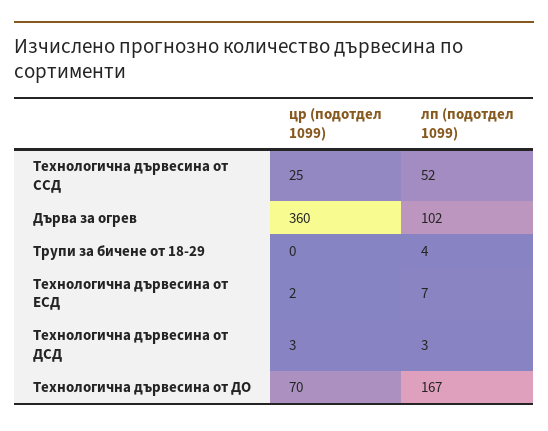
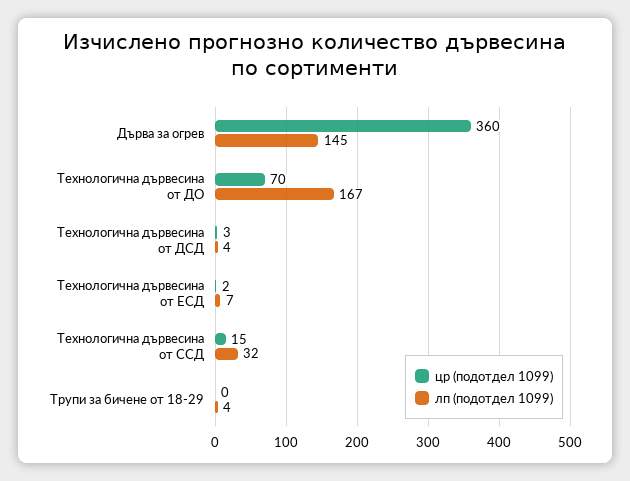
  {
    "цр (подотдел 1099)": {
-     "Технологична дървесина от ССД": 25,
+     "Технологична дървесина от ССД": 15,
      "Дърва за огрев": 360,
      "Трупи за бичене от 18-29": 0,
      "Технологична дървесина от ЕСД": 2,
      "Технологична дървесина от ДСД": 3,
      "Технологична дървесина от ДО": 70
    },
    "лп (подотдел 1099)": {
-     "Технологична дървесина от ССД": 52,
+     "Технологична дървесина от ССД": 32,
-     "Дърва за огрев": 102,
+     "Дърва за огрев": 145,
      "Трупи за бичене от 18-29": 4,
      "Технологична дървесина от ЕСД": 7,
-     "Технологична дървесина от ДСД": 3,
+     "Технологична дървесина от ДСД": 4,
      "Технологична дървесина от ДО": 167
    }
  }

